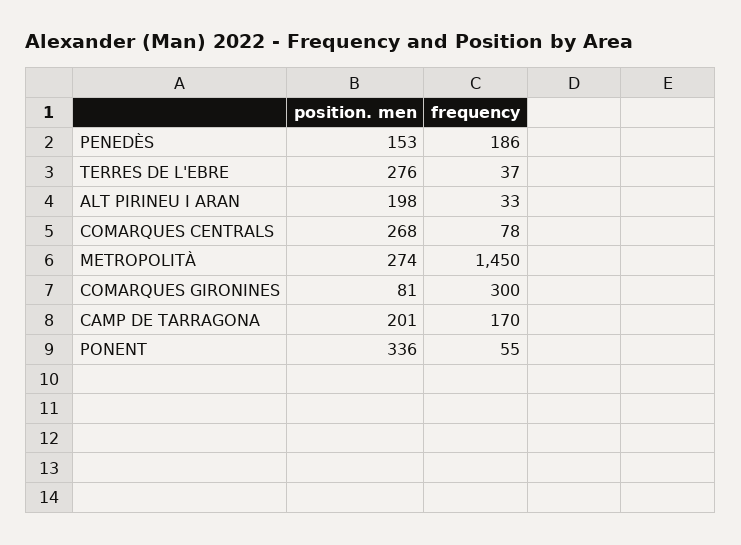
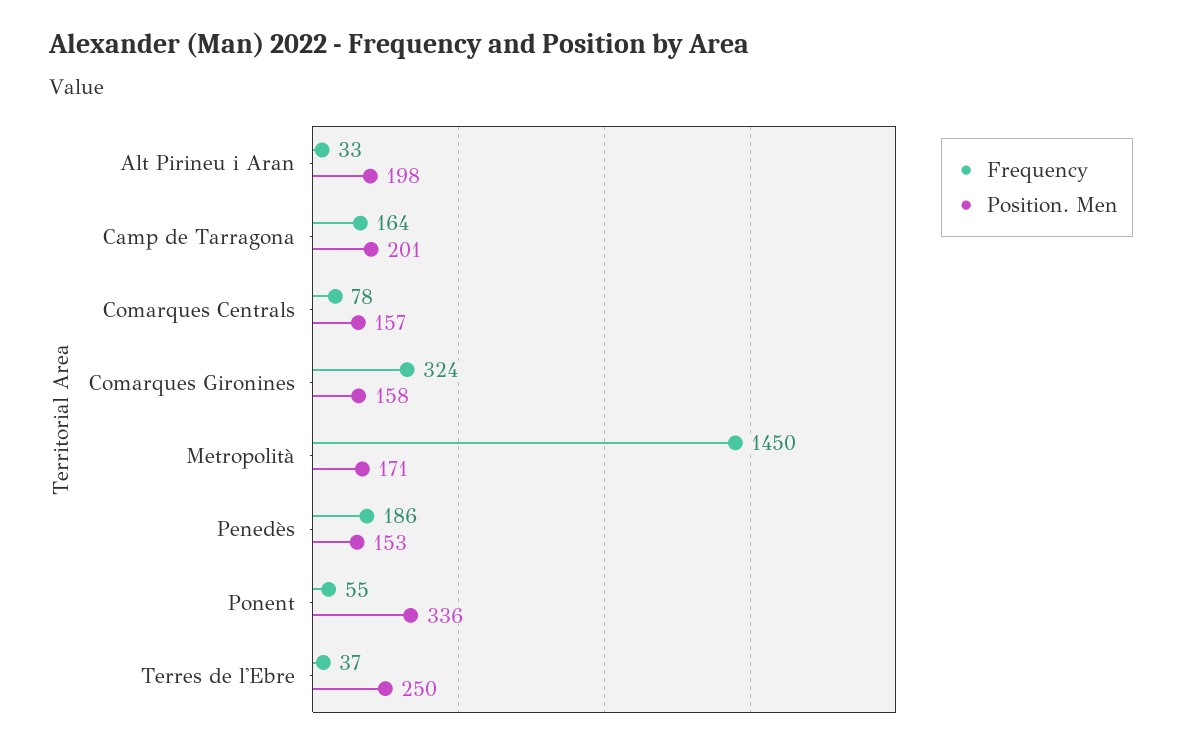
  {
    "position. men": {
      "PENEDÈS": 153,
-     "TERRES DE L'EBRE": 276,
+     "TERRES DE L'EBRE": 250,
      "ALT PIRINEU I ARAN": 198,
-     "COMARQUES CENTRALS": 268,
+     "COMARQUES CENTRALS": 157,
-     "METROPOLITÀ": 274,
+     "METROPOLITÀ": 171,
-     "COMARQUES GIRONINES": 81,
+     "COMARQUES GIRONINES": 158,
      "CAMP DE TARRAGONA": 201,
      "PONENT": 336
    },
    "frequency": {
      "PENEDÈS": 186,
      "TERRES DE L'EBRE": 37,
      "ALT PIRINEU I ARAN": 33,
      "COMARQUES CENTRALS": 78,
      "METROPOLITÀ": 1450,
-     "COMARQUES GIRONINES": 300,
+     "COMARQUES GIRONINES": 324,
-     "CAMP DE TARRAGONA": 170,
+     "CAMP DE TARRAGONA": 164,
      "PONENT": 55
    }
  }

